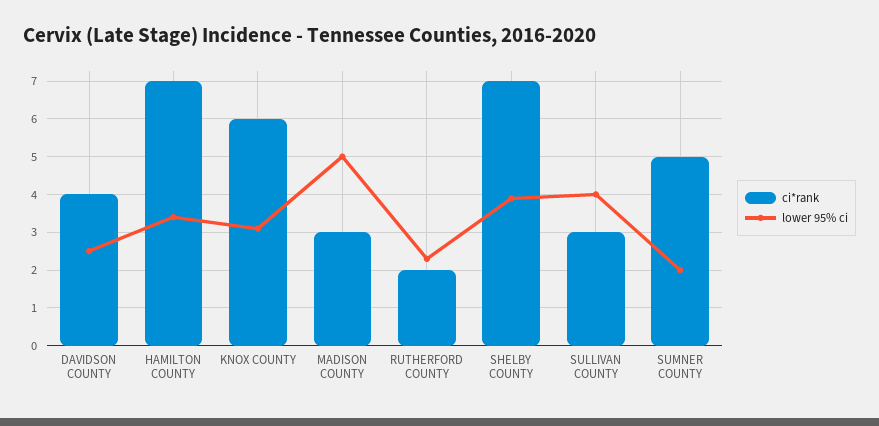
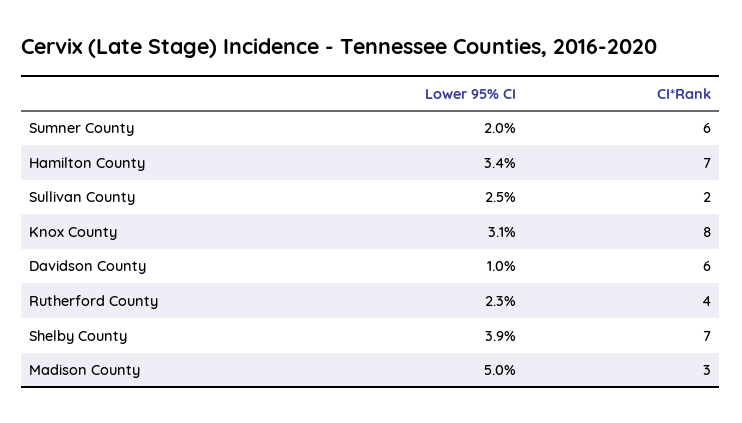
  {
    "ci*rank": {
-     "DAVIDSON COUNTY": 4,
+     "DAVIDSON COUNTY": 6,
      "HAMILTON COUNTY": 7,
-     "KNOX COUNTY": 6,
+     "KNOX COUNTY": 8,
      "MADISON COUNTY": 3,
-     "RUTHERFORD COUNTY": 2,
+     "RUTHERFORD COUNTY": 4,
      "SHELBY COUNTY": 7,
-     "SULLIVAN COUNTY": 3,
+     "SULLIVAN COUNTY": 2,
-     "SUMNER COUNTY": 5
+     "SUMNER COUNTY": 6
    },
    "lower 95% ci": {
-     "DAVIDSON COUNTY": 2.5,
+     "DAVIDSON COUNTY": 1,
      "HAMILTON COUNTY": 3.4,
      "KNOX COUNTY": 3.1,
      "MADISON COUNTY": 5,
      "RUTHERFORD COUNTY": 2.3,
      "SHELBY COUNTY": 3.9,
-     "SULLIVAN COUNTY": 4,
+     "SULLIVAN COUNTY": 2.5,
      "SUMNER COUNTY": 2
    }
  }

